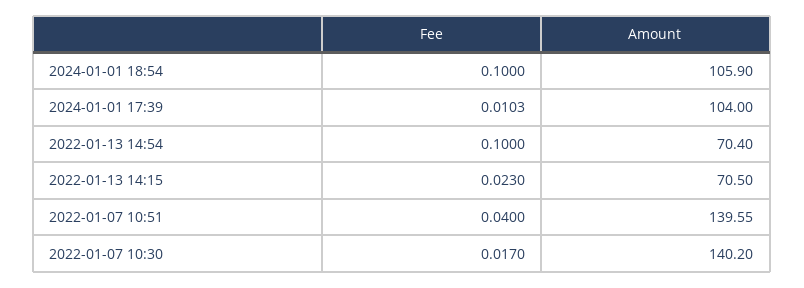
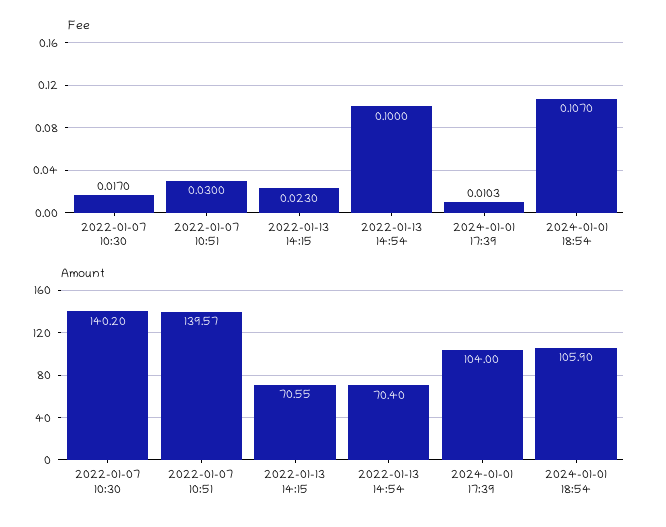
  {
    "Fee": {
-     "2024-01-01 18:54": 0.1,
+     "2024-01-01 18:54": 0.107,
      "2024-01-01 17:39": 0.0103,
      "2022-01-13 14:54": 0.1,
      "2022-01-13 14:15": 0.023,
-     "2022-01-07 10:51": 0.04,
+     "2022-01-07 10:51": 0.03,
      "2022-01-07 10:30": 0.017
    },
    "Amount": {
      "2024-01-01 18:54": 105.9,
      "2024-01-01 17:39": 104,
      "2022-01-13 14:54": 70.4,
-     "2022-01-13 14:15": 70.5,
+     "2022-01-13 14:15": 70.55,
-     "2022-01-07 10:51": 139.55,
+     "2022-01-07 10:51": 139.57,
      "2022-01-07 10:30": 140.2
    }
  }

